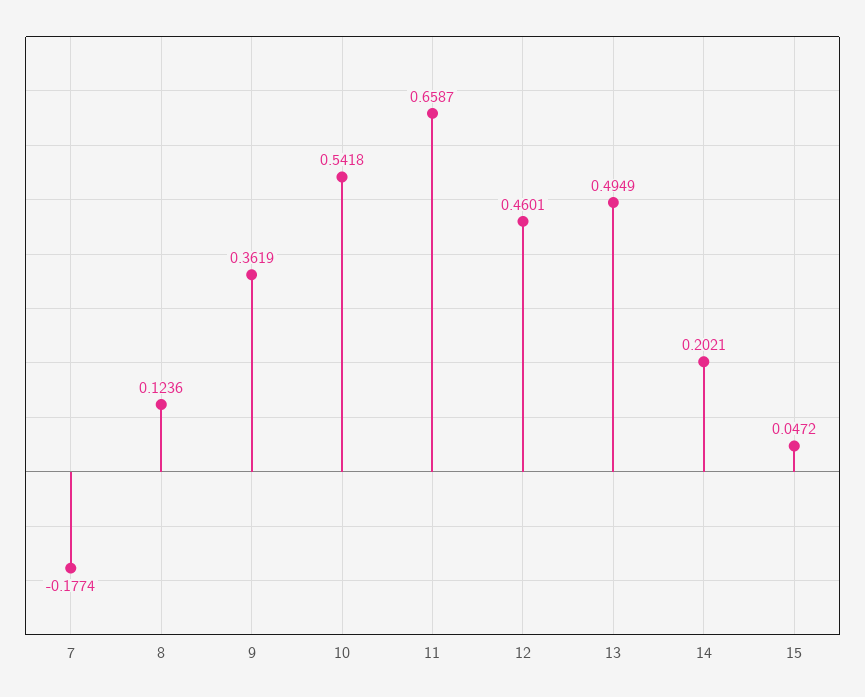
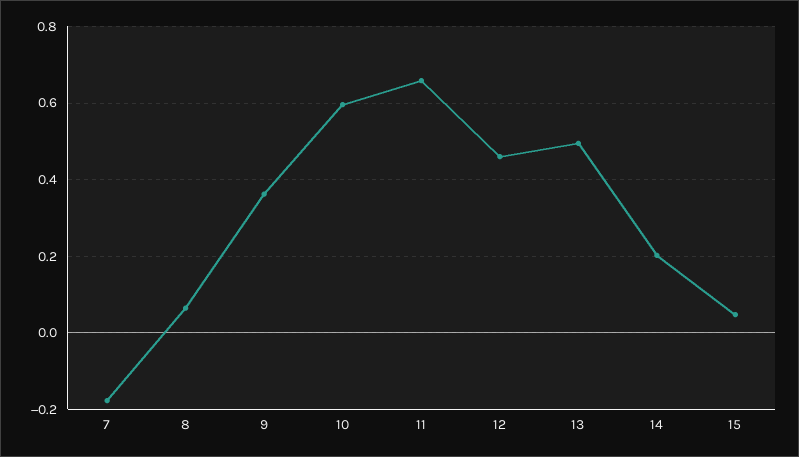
  {
    "7": -0.1774,
-   "8": 0.1236,
+   "8": 0.06,
    "9": 0.3619,
-   "10": 0.5418,
+   "10": 0.6,
    "11": 0.6587,
    "12": 0.4601,
    "13": 0.4949,
    "14": 0.2021,
    "15": 0.0472
  }

